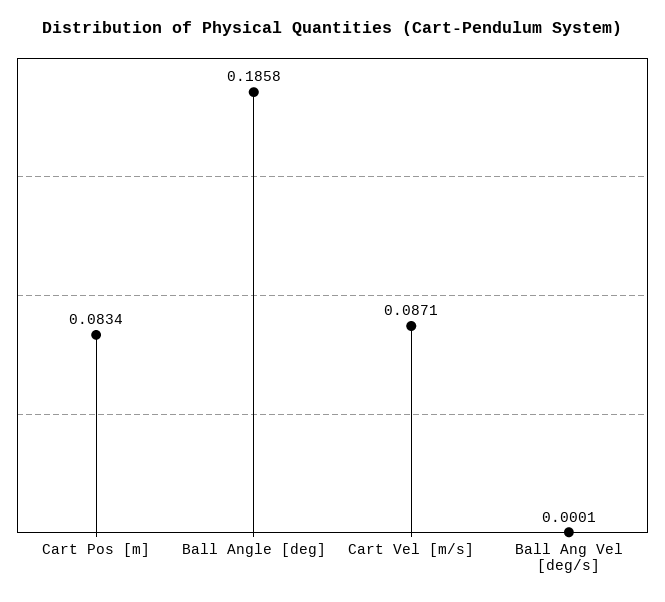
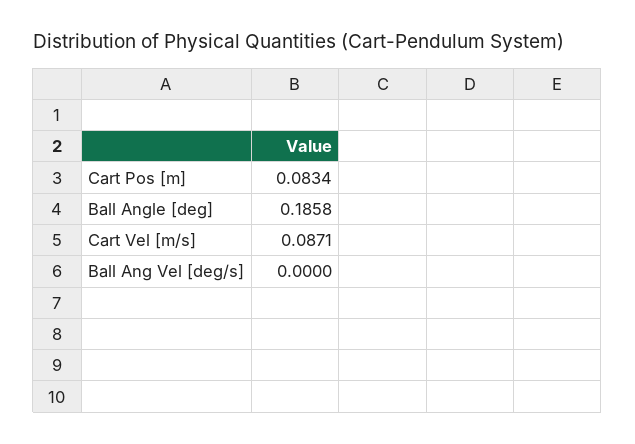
  {
    "Cart Pos [m]": 0.0834,
    "Ball Angle [deg]": 0.1858,
    "Cart Vel [m/s]": 0.0871,
-   "Ball Ang Vel [deg/s]": 0.0001
+   "Ball Ang Vel [deg/s]": 0
  }

